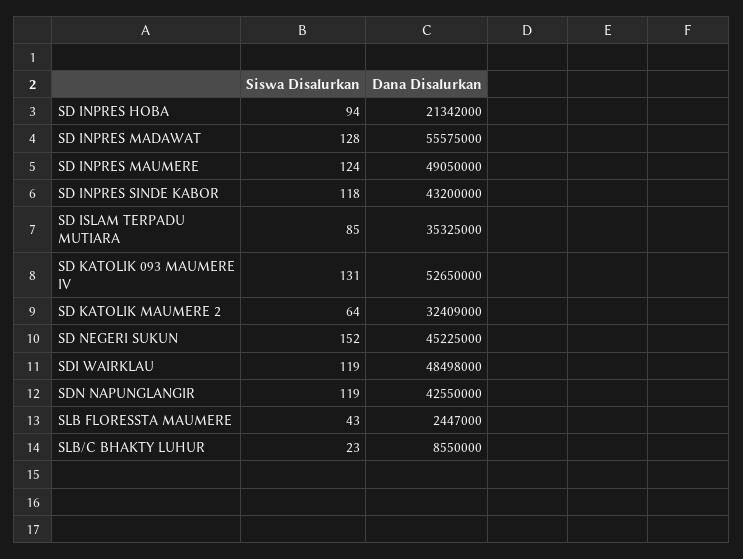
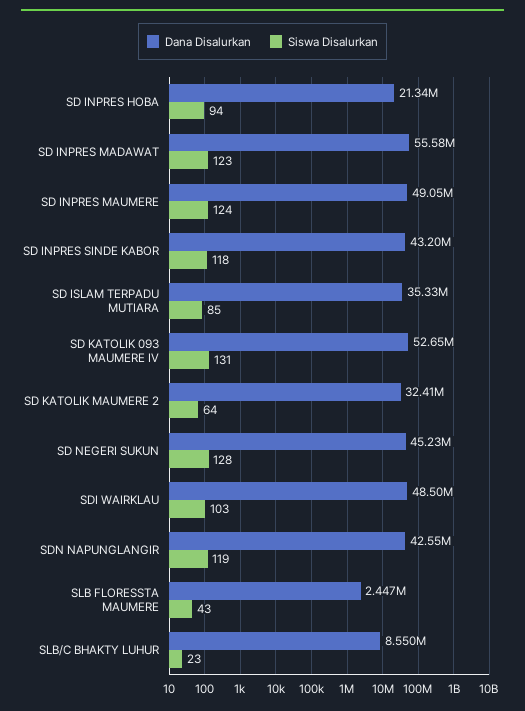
  {
    "Siswa Disalurkan": {
      "SD INPRES HOBA": 94,
-     "SD INPRES MADAWAT": 128,
+     "SD INPRES MADAWAT": 123,
      "SD INPRES MAUMERE": 124,
      "SD INPRES SINDE KABOR": 118,
      "SD ISLAM TERPADU MUTIARA": 85,
      "SD KATOLIK 093 MAUMERE IV": 131,
      "SD KATOLIK MAUMERE 2": 64,
-     "SD NEGERI SUKUN": 152,
+     "SD NEGERI SUKUN": 128,
-     "SDI WAIRKLAU": 119,
+     "SDI WAIRKLAU": 103,
      "SDN NAPUNGLANGIR": 119,
      "SLB FLORESSTA MAUMERE": 43,
      "SLB/C BHAKTY LUHUR": 23
    },
    "Dana Disalurkan": {
      "SD INPRES HOBA": 21342000,
      "SD INPRES MADAWAT": 55575000,
      "SD INPRES MAUMERE": 49050000,
      "SD INPRES SINDE KABOR": 43200000,
      "SD ISLAM TERPADU MUTIARA": 35325000,
      "SD KATOLIK 093 MAUMERE IV": 52650000,
      "SD KATOLIK MAUMERE 2": 32409000,
      "SD NEGERI SUKUN": 45225000,
      "SDI WAIRKLAU": 48498000,
      "SDN NAPUNGLANGIR": 42550000,
      "SLB FLORESSTA MAUMERE": 2447000,
      "SLB/C BHAKTY LUHUR": 8550000
    }
  }

